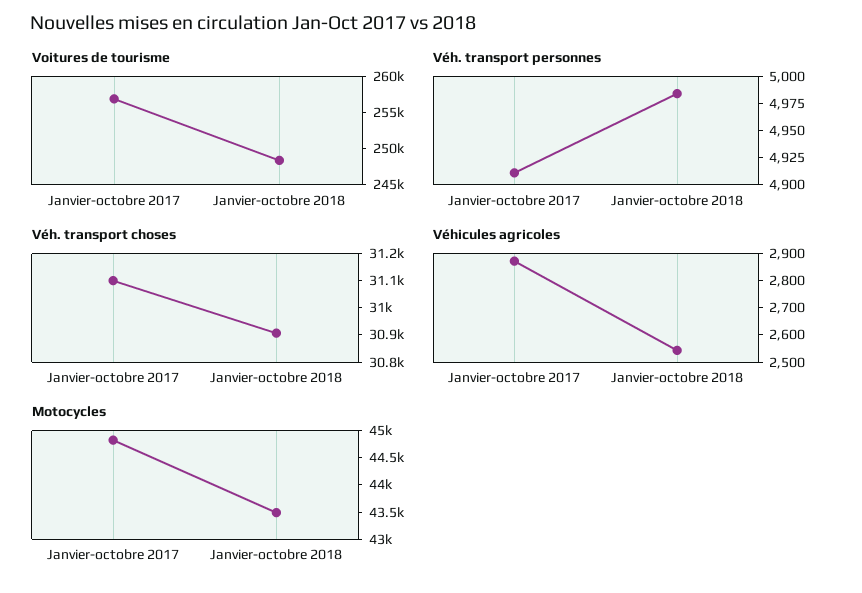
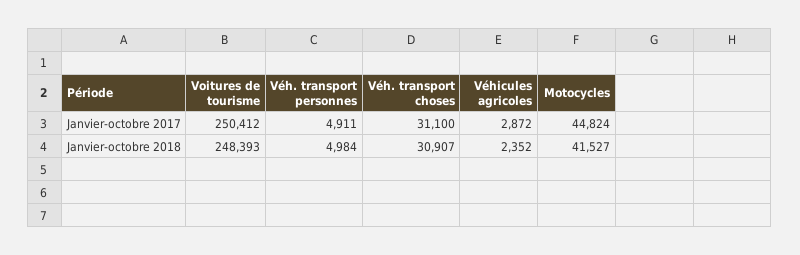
  {
    "Voitures de tourisme": {
-     "Janvier-octobre 2017": 257500,
+     "Janvier-octobre 2017": 250412,
      "Janvier-octobre 2018": 248393
    },
    "Véh. transport personnes": {
      "Janvier-octobre 2017": 4911,
      "Janvier-octobre 2018": 4984
    },
    "Véh. transport choses": {
      "Janvier-octobre 2017": 31100,
      "Janvier-octobre 2018": 30907
    },
    "Véhicules agricoles": {
      "Janvier-octobre 2017": 2872,
-     "Janvier-octobre 2018": 2550
+     "Janvier-octobre 2018": 2352
    },
    "Motocycles": {
      "Janvier-octobre 2017": 44824,
-     "Janvier-octobre 2018": 43500
+     "Janvier-octobre 2018": 41527
    }
  }

